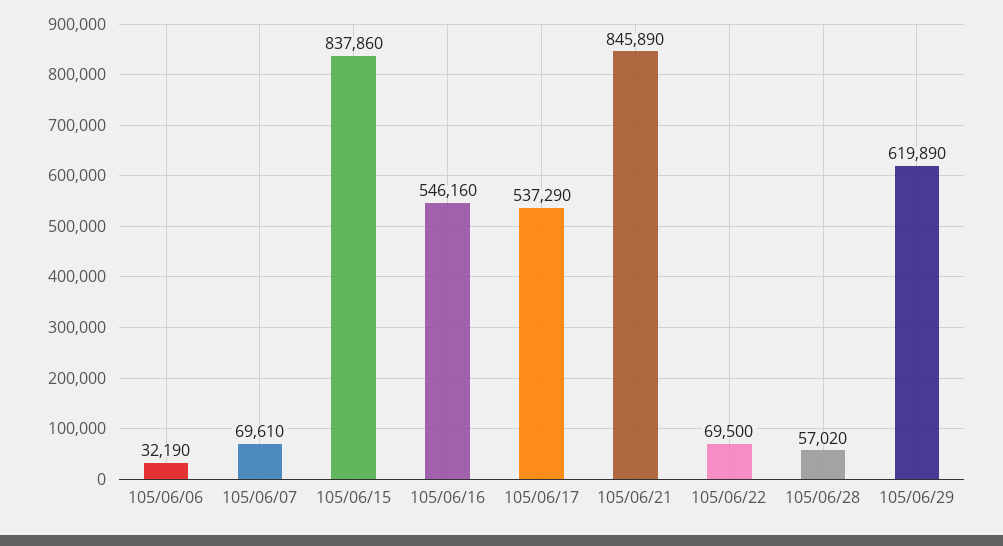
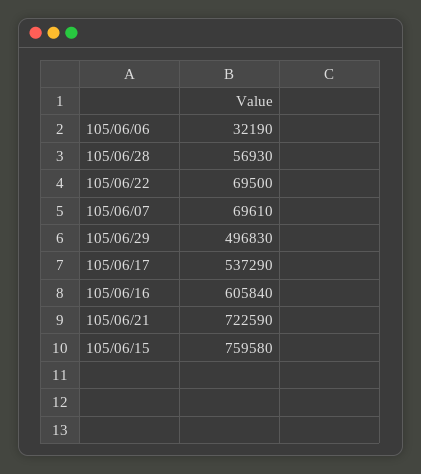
  {
    "105/06/06": 32190,
    "105/06/07": 69610,
-   "105/06/15": 837860,
+   "105/06/15": 759580,
-   "105/06/16": 546160,
+   "105/06/16": 605840,
    "105/06/17": 537290,
-   "105/06/21": 845890,
+   "105/06/21": 722590,
    "105/06/22": 69500,
-   "105/06/28": 57020,
+   "105/06/28": 56930,
-   "105/06/29": 619890
+   "105/06/29": 496830
  }

